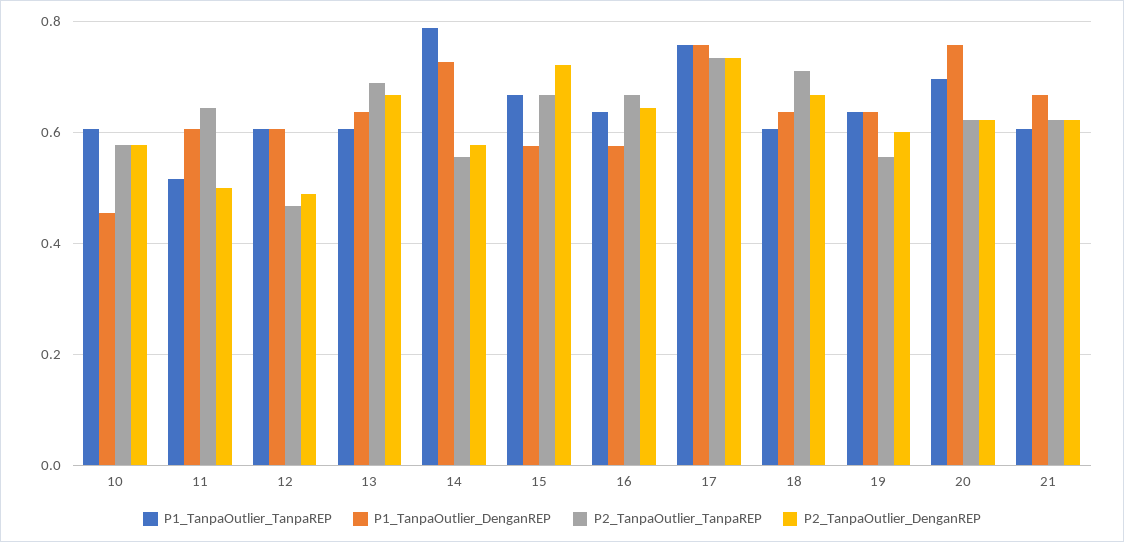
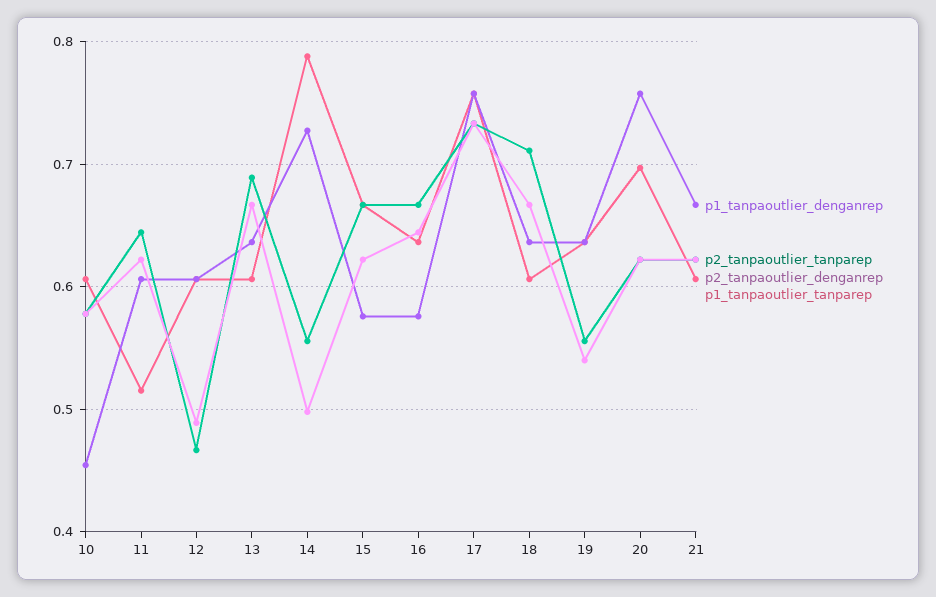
  {
    "P1_TanpaOutlier_TanpaREP": {
      "10": 0.61,
      "11": 0.52,
      "12": 0.61,
      "13": 0.61,
      "14": 0.79,
      "15": 0.67,
      "16": 0.64,
      "17": 0.76,
      "18": 0.61,
      "19": 0.64,
      "20": 0.7,
      "21": 0.61
    },
    "P1_TanpaOutlier_DenganREP": {
      "10": 0.45,
      "11": 0.61,
      "12": 0.61,
      "13": 0.64,
      "14": 0.73,
      "15": 0.58,
      "16": 0.58,
      "17": 0.76,
      "18": 0.64,
      "19": 0.64,
      "20": 0.76,
      "21": 0.67
    },
    "P2_TanpaOutlier_TanpaREP": {
      "10": 0.58,
      "11": 0.64,
      "12": 0.47,
      "13": 0.69,
      "14": 0.56,
      "15": 0.67,
      "16": 0.67,
      "17": 0.73,
      "18": 0.71,
      "19": 0.56,
      "20": 0.62,
      "21": 0.62
    },
    "P2_TanpaOutlier_DenganREP": {
      "10": 0.58,
-     "11": 0.5,
+     "11": 0.62,
      "12": 0.49,
      "13": 0.67,
-     "14": 0.58,
+     "14": 0.5,
-     "15": 0.72,
+     "15": 0.62,
      "16": 0.64,
      "17": 0.73,
      "18": 0.67,
-     "19": 0.6,
+     "19": 0.54,
      "20": 0.62,
      "21": 0.62
    }
  }

